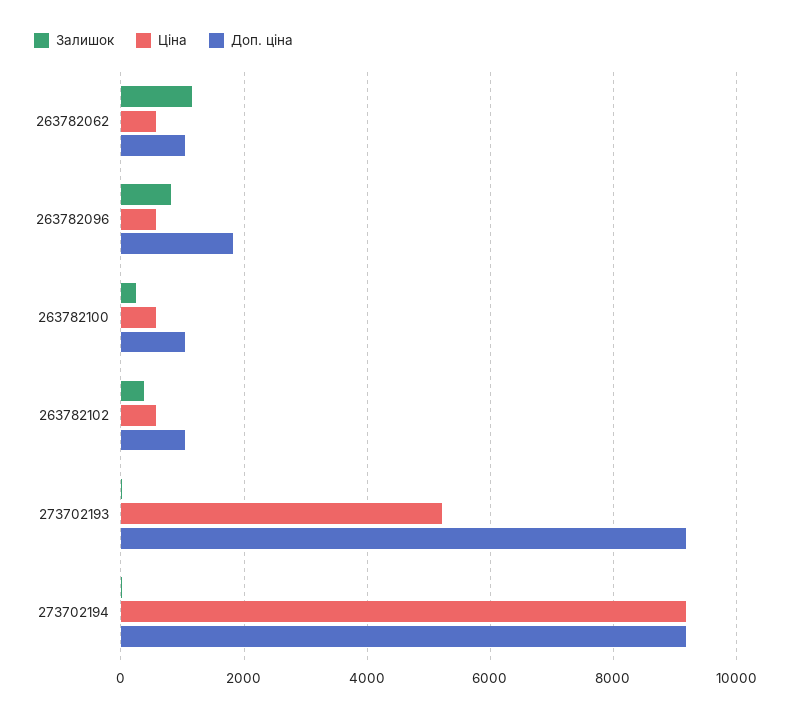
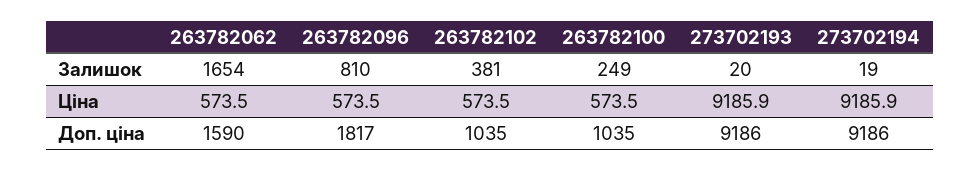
  {
    "Залишок": {
-     "263782062": 1200,
+     "263782062": 1654,
      "263782096": 810,
      "263782100": 249,
      "263782102": 381,
      "273702193": 20,
      "273702194": 19
    },
    "Ціна": {
      "263782062": 573.5,
      "263782096": 573.5,
      "263782100": 573.5,
      "263782102": 573.5,
-     "273702193": 5200,
+     "273702193": 9185.9,
      "273702194": 9185.9
    },
    "Доп. ціна": {
-     "263782062": 1000,
+     "263782062": 1590,
      "263782096": 1817,
      "263782100": 1035,
      "263782102": 1035,
      "273702193": 9186,
      "273702194": 9186
    }
  }

